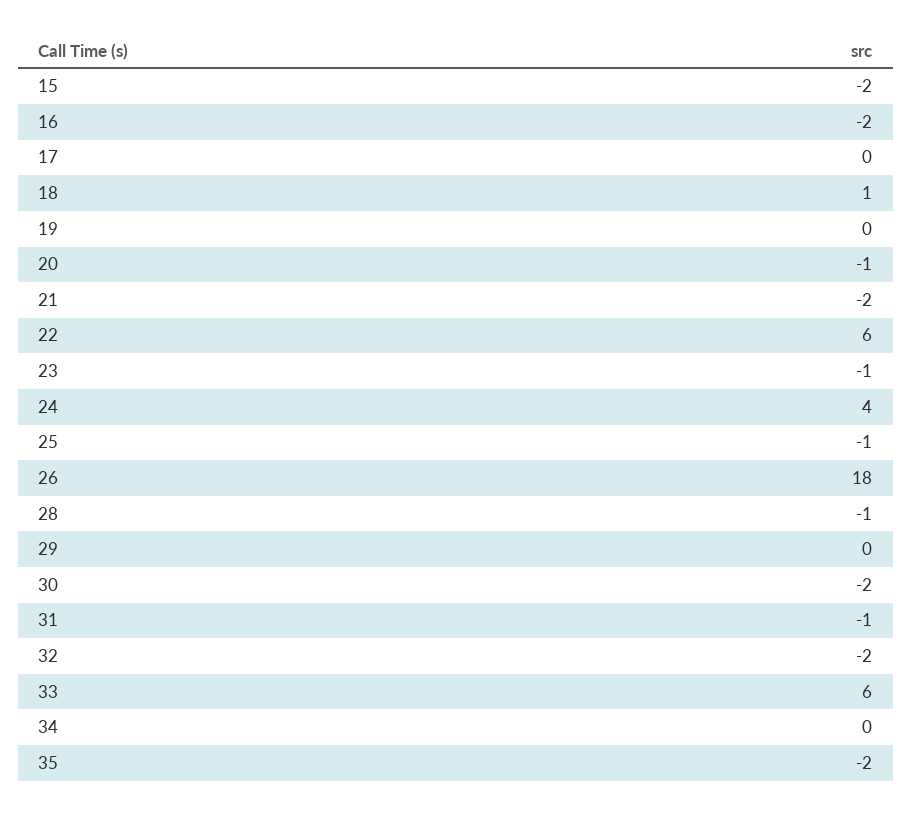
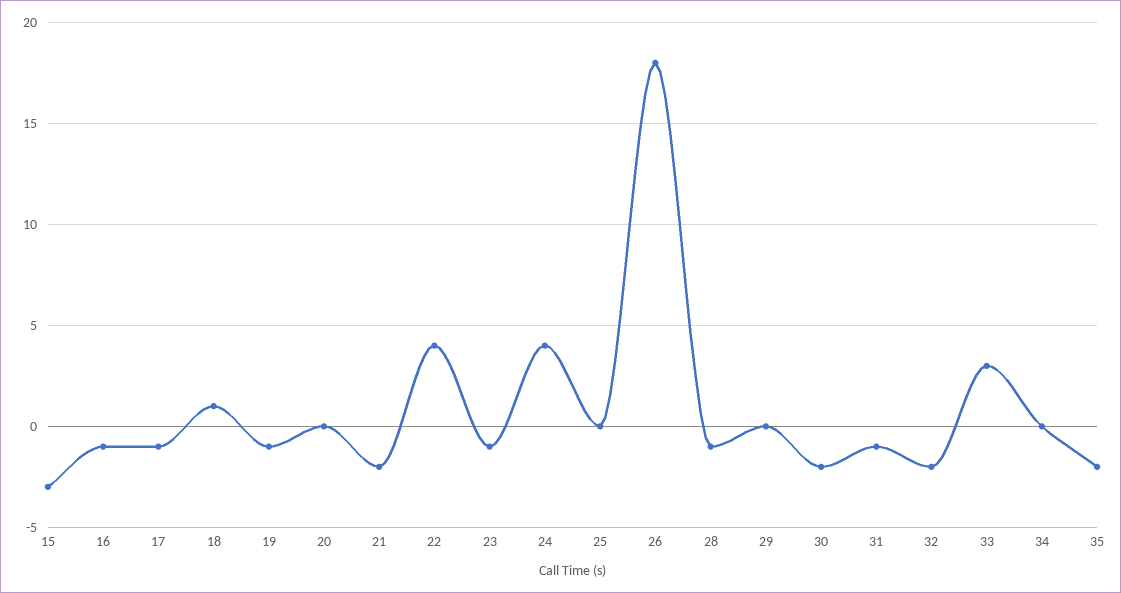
  {
-   "15": -2,
+   "15": -3,
-   "16": -2,
+   "16": -1,
-   "17": 0,
+   "17": -1,
    "18": 1,
-   "19": 0,
+   "19": -1,
-   "20": -1,
+   "20": 0,
    "21": -2,
-   "22": 6,
+   "22": 4,
    "23": -1,
    "24": 4,
-   "25": -1,
+   "25": 0,
    "26": 18,
    "28": -1,
    "29": 0,
    "30": -2,
    "31": -1,
    "32": -2,
-   "33": 6,
+   "33": 3,
    "34": 0,
    "35": -2
  }

